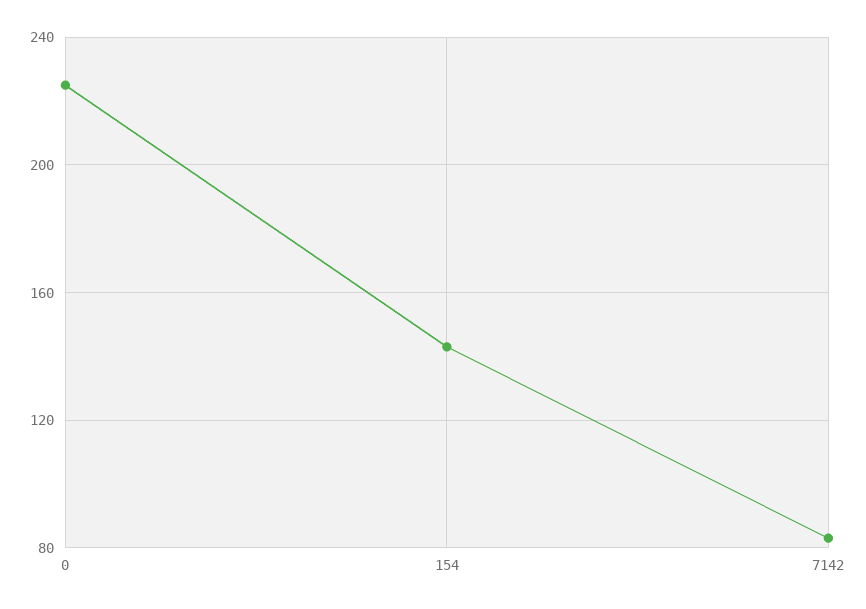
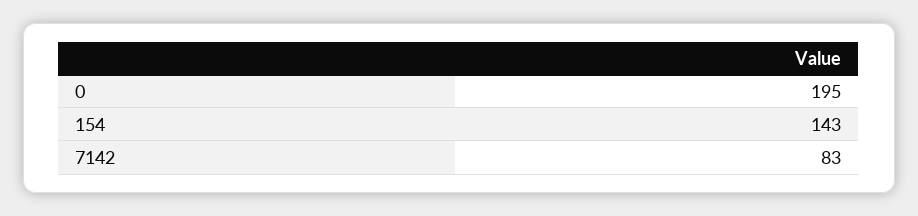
  {
-   "0": 225,
+   "0": 195,
    "154": 143,
    "7142": 83
  }

